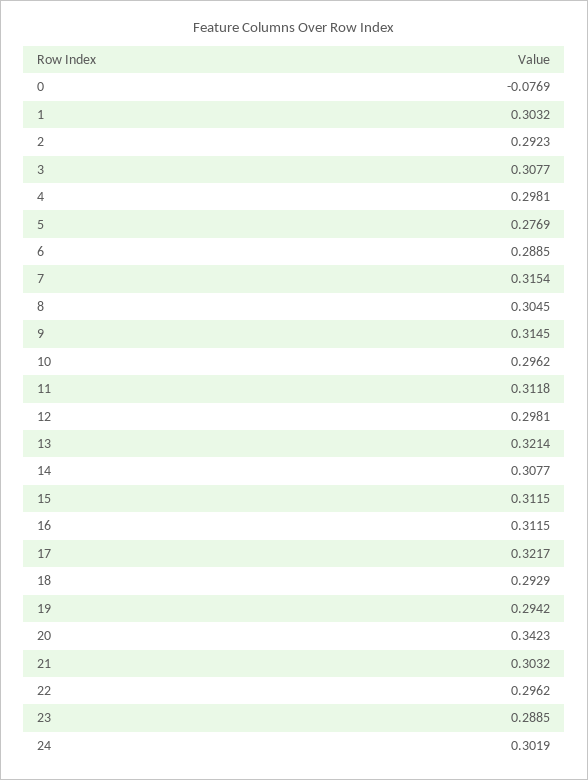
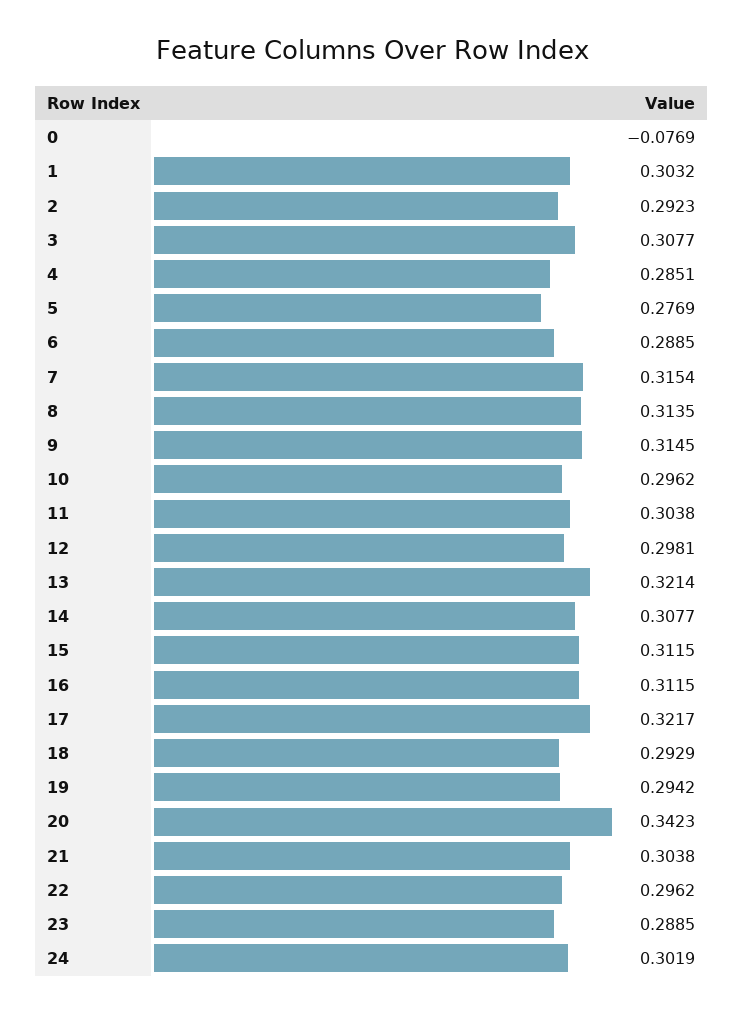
  {
    "0": -0.0769,
    "1": 0.3032,
    "2": 0.2923,
    "3": 0.3077,
-   "4": 0.2981,
+   "4": 0.2851,
    "5": 0.2769,
    "6": 0.2885,
    "7": 0.3154,
-   "8": 0.3045,
+   "8": 0.3135,
    "9": 0.3145,
    "10": 0.2962,
-   "11": 0.3118,
+   "11": 0.3038,
    "12": 0.2981,
    "13": 0.3214,
    "14": 0.3077,
    "15": 0.3115,
    "16": 0.3115,
    "17": 0.3217,
    "18": 0.2929,
    "19": 0.2942,
    "20": 0.3423,
-   "21": 0.3032,
+   "21": 0.3038,
    "22": 0.2962,
    "23": 0.2885,
    "24": 0.3019
  }

